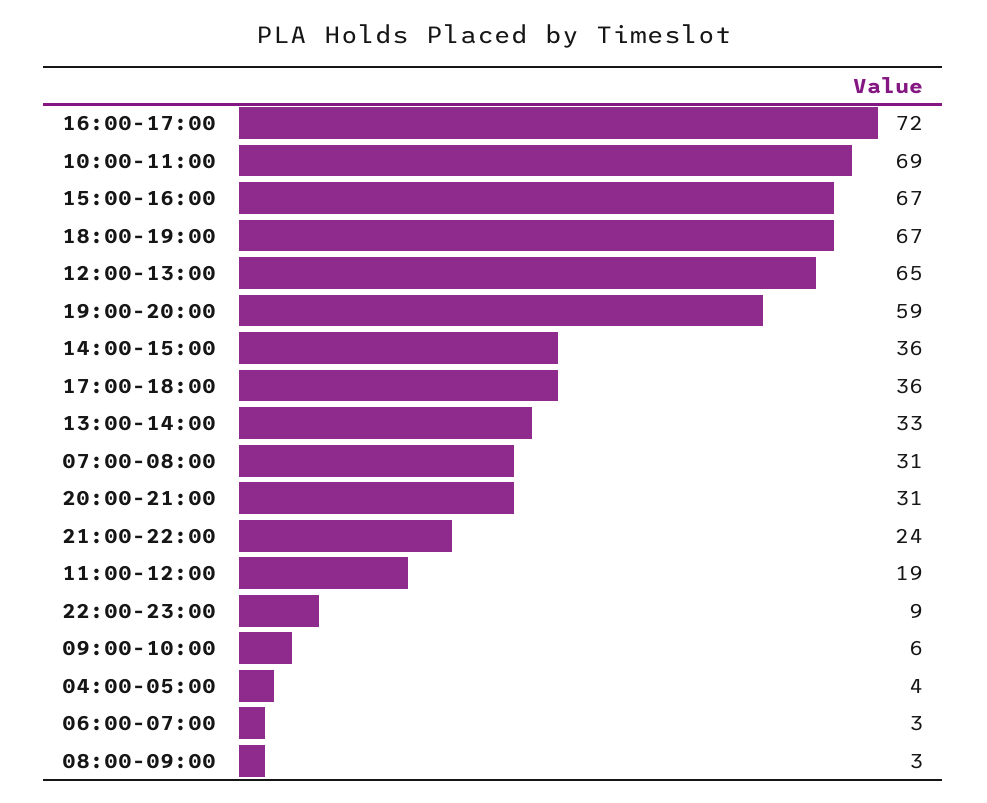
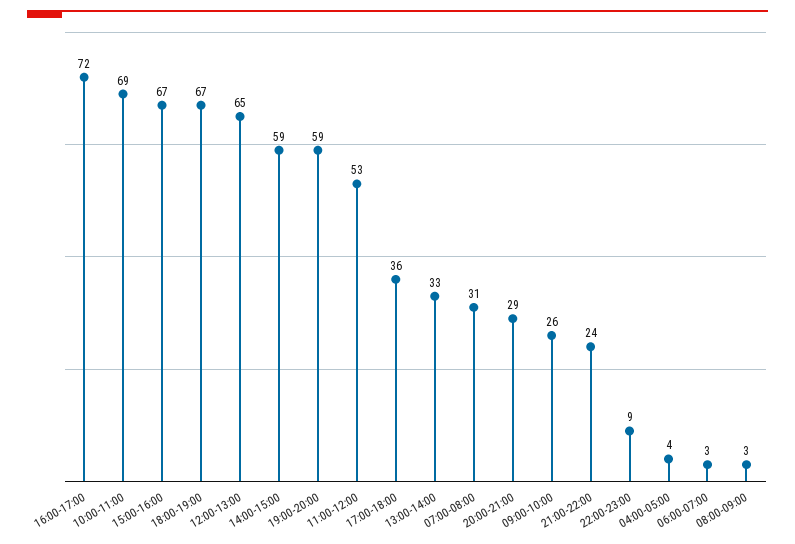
  {
    "16:00-17:00": 72,
    "10:00-11:00": 69,
    "15:00-16:00": 67,
    "18:00-19:00": 67,
    "12:00-13:00": 65,
    "19:00-20:00": 59,
-   "14:00-15:00": 36,
+   "14:00-15:00": 59,
    "17:00-18:00": 36,
    "13:00-14:00": 33,
    "07:00-08:00": 31,
-   "20:00-21:00": 31,
+   "20:00-21:00": 29,
    "21:00-22:00": 24,
-   "11:00-12:00": 19,
+   "11:00-12:00": 53,
    "22:00-23:00": 9,
-   "09:00-10:00": 6,
+   "09:00-10:00": 26,
    "04:00-05:00": 4,
    "06:00-07:00": 3,
    "08:00-09:00": 3
  }

